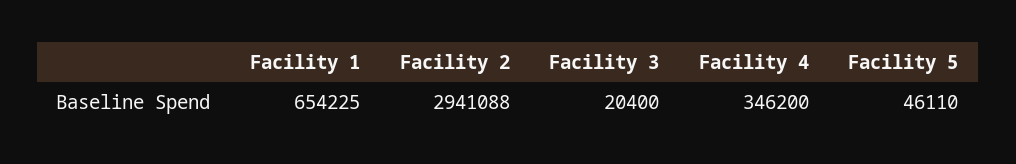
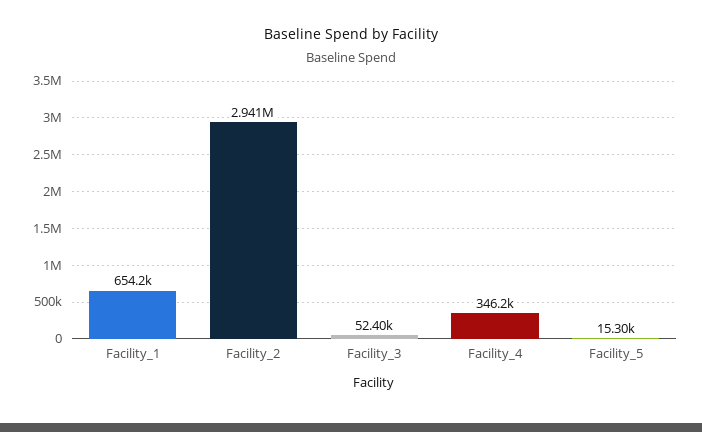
  {
    "Facility 1": 654225,
    "Facility 2": 2941088,
-   "Facility 3": 20400,
+   "Facility 3": 52400,
    "Facility 4": 346200,
-   "Facility 5": 46110
+   "Facility 5": 15300
  }

